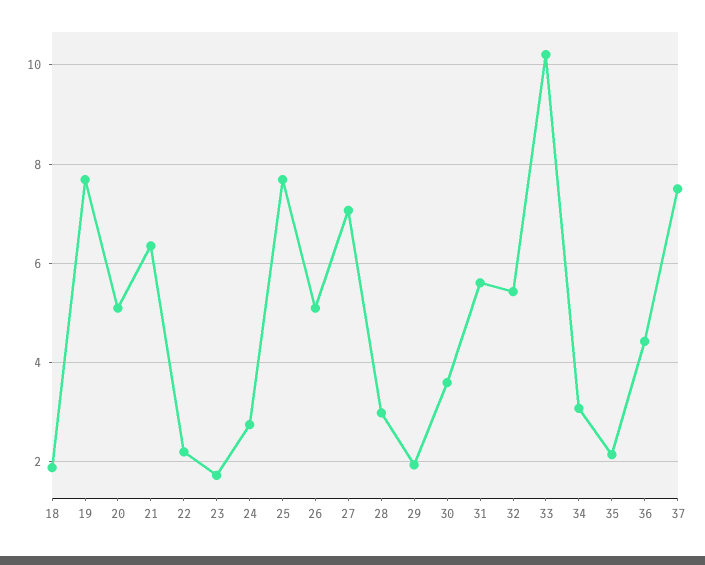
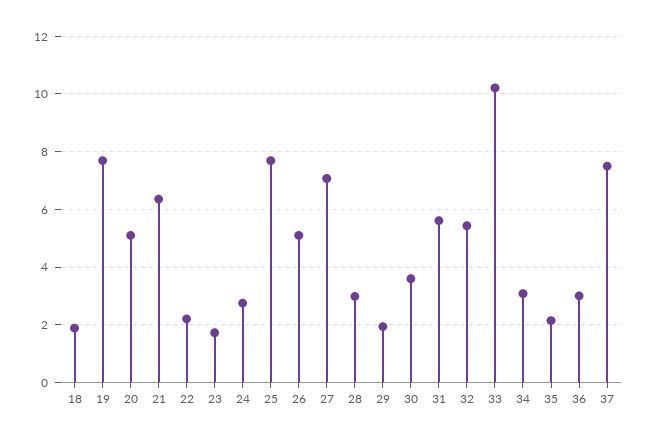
  {
    "18": 1.8,
    "19": 7.6,
    "20": 5,
    "21": 6.4,
    "22": 2.2,
    "23": 1.8,
    "24": 2.8,
    "25": 7.6,
    "26": 5,
    "27": 7,
    "28": 3,
    "29": 2,
    "30": 3.6,
    "31": 5.6,
    "32": 5.4,
    "33": 10.2,
    "34": 3,
    "35": 2.2,
-   "36": 4.4,
+   "36": 3,
    "37": 7.6
  }

